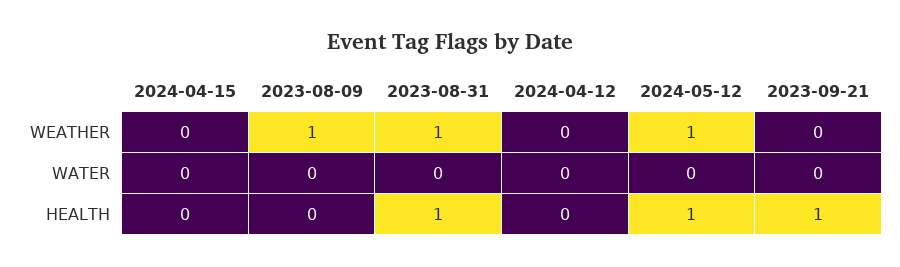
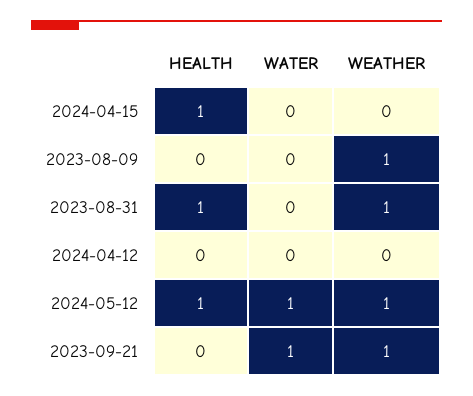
  {
    "2024-04-15": {
      "WEATHER": 0,
      "WATER": 0,
-     "HEALTH": 0
+     "HEALTH": 1
    },
    "2023-08-09": {
      "WEATHER": 1,
      "WATER": 0,
      "HEALTH": 0
    },
    "2023-08-31": {
      "WEATHER": 1,
      "WATER": 0,
      "HEALTH": 1
    },
    "2024-04-12": {
      "WEATHER": 0,
      "WATER": 0,
      "HEALTH": 0
    },
    "2024-05-12": {
      "WEATHER": 1,
-     "WATER": 0,
+     "WATER": 1,
      "HEALTH": 1
    },
    "2023-09-21": {
-     "WEATHER": 0,
+     "WEATHER": 1,
-     "WATER": 0,
+     "WATER": 1,
-     "HEALTH": 1
+     "HEALTH": 0
    }
  }

